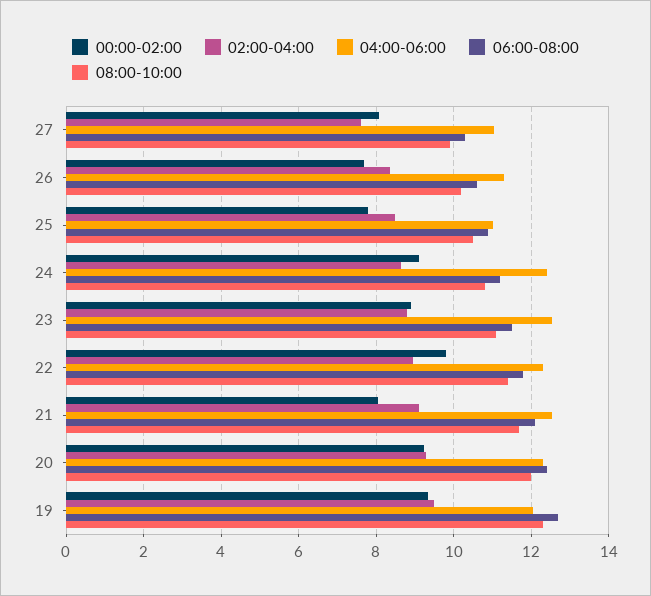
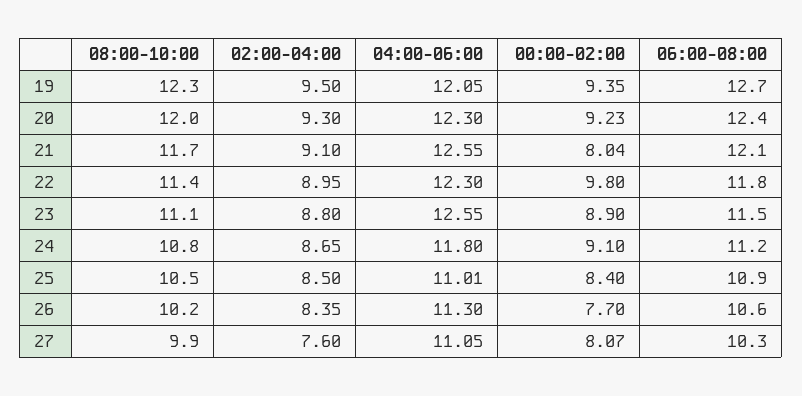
  {
    "00:00-02:00": {
      "27": 8.07,
      "26": 7.7,
-     "25": 7.8,
+     "25": 8.4,
      "24": 9.1,
      "23": 8.9,
      "22": 9.8,
      "21": 8.04,
      "20": 9.23,
      "19": 9.35
    },
    "02:00-04:00": {
      "27": 7.6,
      "26": 8.35,
      "25": 8.5,
      "24": 8.65,
      "23": 8.8,
      "22": 8.95,
      "21": 9.1,
      "20": 9.3,
      "19": 9.5
    },
    "04:00-06:00": {
      "27": 11.05,
      "26": 11.3,
      "25": 11.01,
-     "24": 12.4,
+     "24": 11.8,
      "23": 12.55,
      "22": 12.3,
      "21": 12.55,
      "20": 12.3,
      "19": 12.05
    },
    "06:00-08:00": {
      "27": 10.3,
      "26": 10.6,
      "25": 10.9,
      "24": 11.2,
      "23": 11.5,
      "22": 11.8,
      "21": 12.1,
      "20": 12.4,
      "19": 12.7
    },
    "08:00-10:00": {
      "27": 9.9,
      "26": 10.2,
      "25": 10.5,
      "24": 10.8,
      "23": 11.1,
      "22": 11.4,
      "21": 11.7,
      "20": 12,
      "19": 12.3
    }
  }

